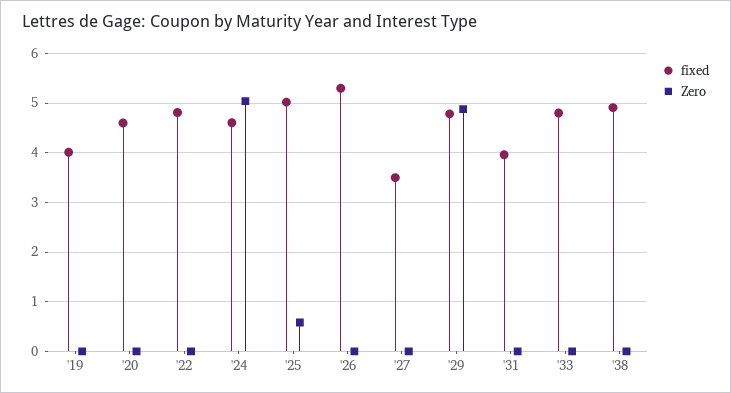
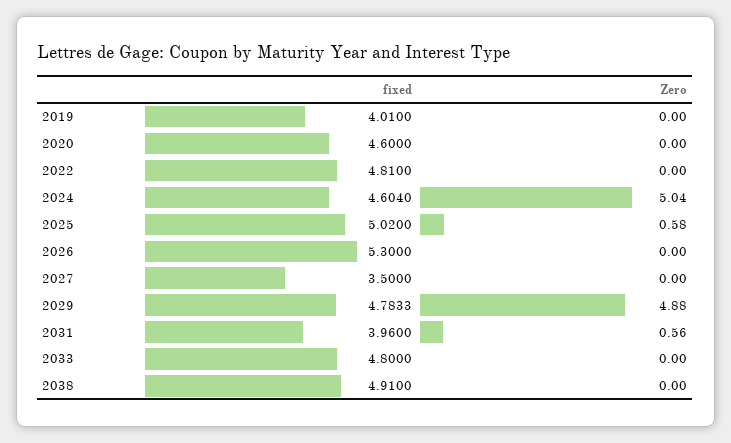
  {
    "fixed": {
      "'19": 4.01,
      "'20": 4.6,
      "'22": 4.81,
      "'24": 4.604,
      "'25": 5.02,
      "'26": 5.3,
      "'27": 3.5,
      "'29": 4.7833,
      "'31": 3.96,
      "'33": 4.8,
      "'38": 4.91
    },
    "Zero": {
      "'19": 0,
      "'20": 0,
      "'22": 0,
      "'24": 5.04,
      "'25": 0.58,
      "'26": 0,
      "'27": 0,
      "'29": 4.88,
-     "'31": 0,
+     "'31": 0.56,
      "'33": 0,
      "'38": 0
    }
  }

